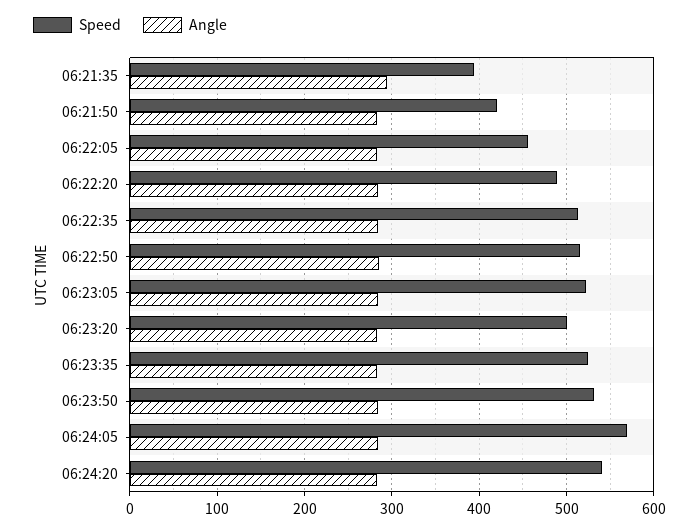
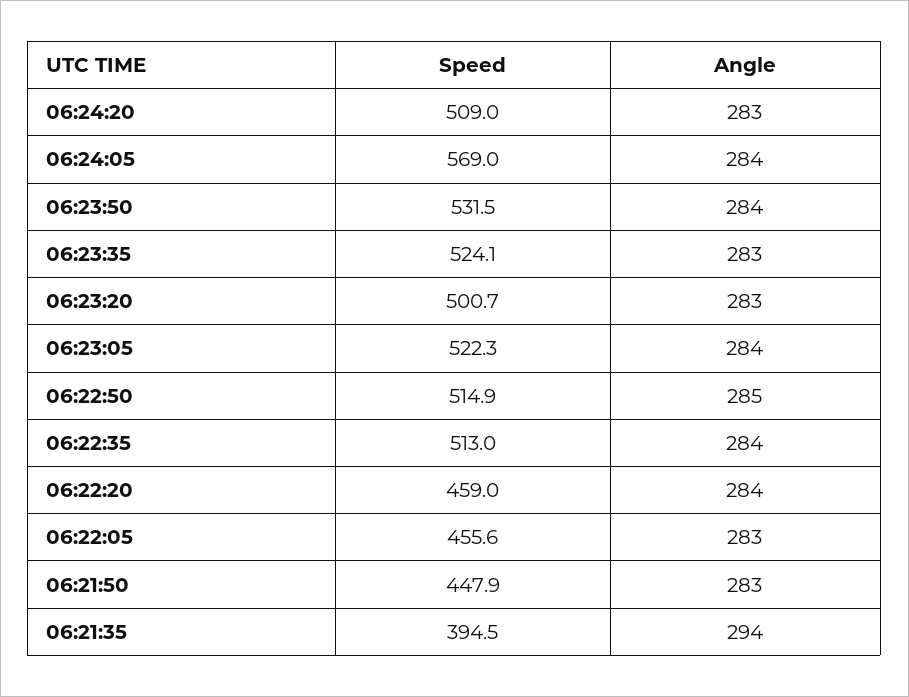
  {
    "Speed": {
      "06:21:35": 394.5,
-     "06:21:50": 420,
+     "06:21:50": 447.9,
      "06:22:05": 455.6,
-     "06:22:20": 490,
+     "06:22:20": 459,
      "06:22:35": 513,
      "06:22:50": 514.9,
      "06:23:05": 522.3,
      "06:23:20": 500.7,
      "06:23:35": 524.1,
      "06:23:50": 531.5,
      "06:24:05": 569,
-     "06:24:20": 540
+     "06:24:20": 509
    },
    "Angle": {
      "06:21:35": 294,
      "06:21:50": 283,
      "06:22:05": 283,
      "06:22:20": 284,
      "06:22:35": 284,
      "06:22:50": 285,
      "06:23:05": 284,
      "06:23:20": 283,
      "06:23:35": 283,
      "06:23:50": 284,
      "06:24:05": 284,
      "06:24:20": 283
    }
  }

